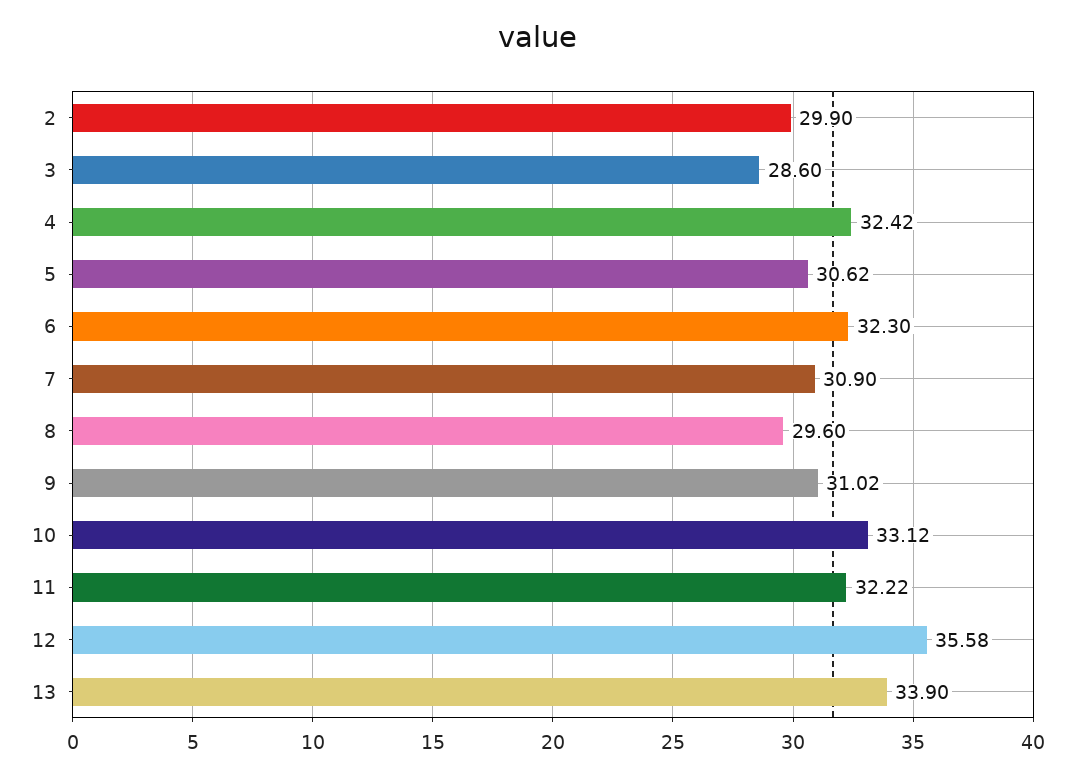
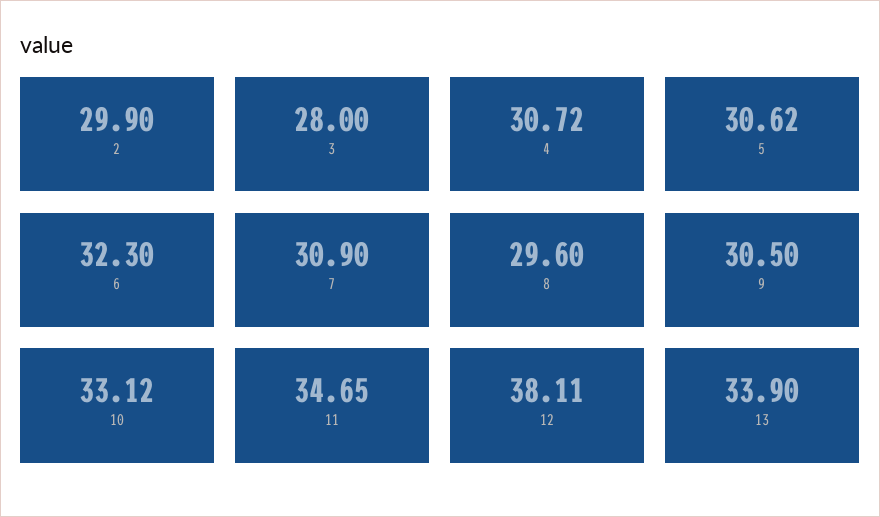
  {
    "2": 29.9,
-   "3": 28.6,
+   "3": 28,
-   "4": 32.42,
+   "4": 30.72,
    "5": 30.62,
    "6": 32.3,
    "7": 30.9,
    "8": 29.6,
-   "9": 31.02,
+   "9": 30.5,
    "10": 33.12,
-   "11": 32.22,
+   "11": 34.65,
-   "12": 35.58,
+   "12": 38.11,
    "13": 33.9
  }

